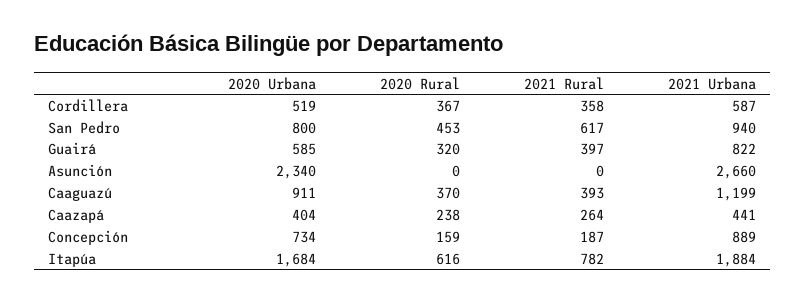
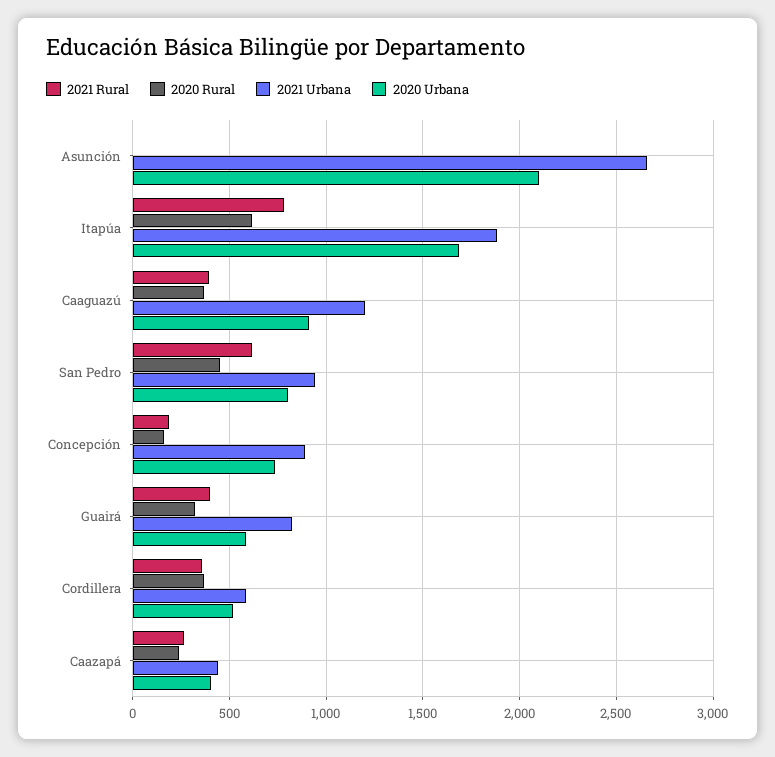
  {
    "2020 Urbana": {
      "Cordillera": 519,
      "San Pedro": 800,
      "Guairá": 585,
-     "Asunción": 2340,
+     "Asunción": 2100,
      "Caaguazú": 911,
      "Caazapá": 404,
      "Concepción": 734,
      "Itapúa": 1684
    },
    "2020 Rural": {
      "Cordillera": 367,
      "San Pedro": 453,
      "Guairá": 320,
      "Asunción": 0,
      "Caaguazú": 370,
      "Caazapá": 238,
      "Concepción": 159,
      "Itapúa": 616
    },
    "2021 Rural": {
      "Cordillera": 358,
      "San Pedro": 617,
      "Guairá": 397,
      "Asunción": 0,
      "Caaguazú": 393,
      "Caazapá": 264,
      "Concepción": 187,
      "Itapúa": 782
    },
    "2021 Urbana": {
      "Cordillera": 587,
      "San Pedro": 940,
      "Guairá": 822,
      "Asunción": 2660,
      "Caaguazú": 1199,
      "Caazapá": 441,
      "Concepción": 889,
      "Itapúa": 1884
    }
  }

